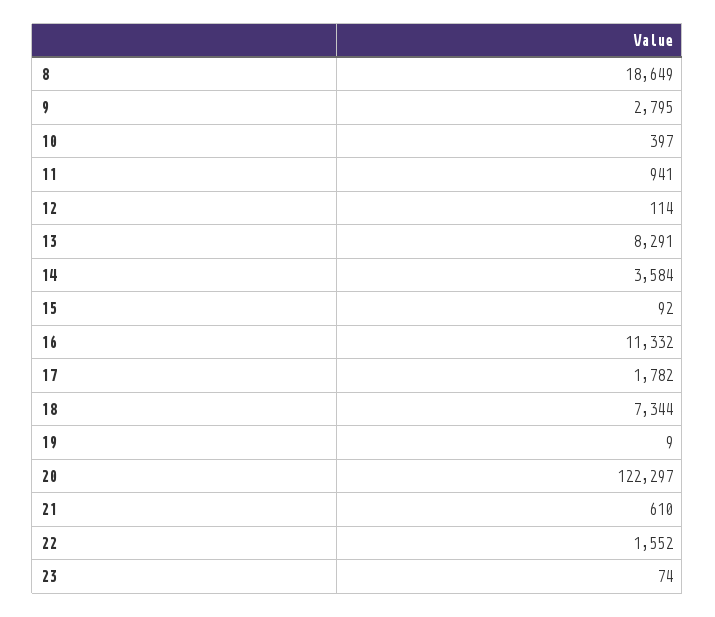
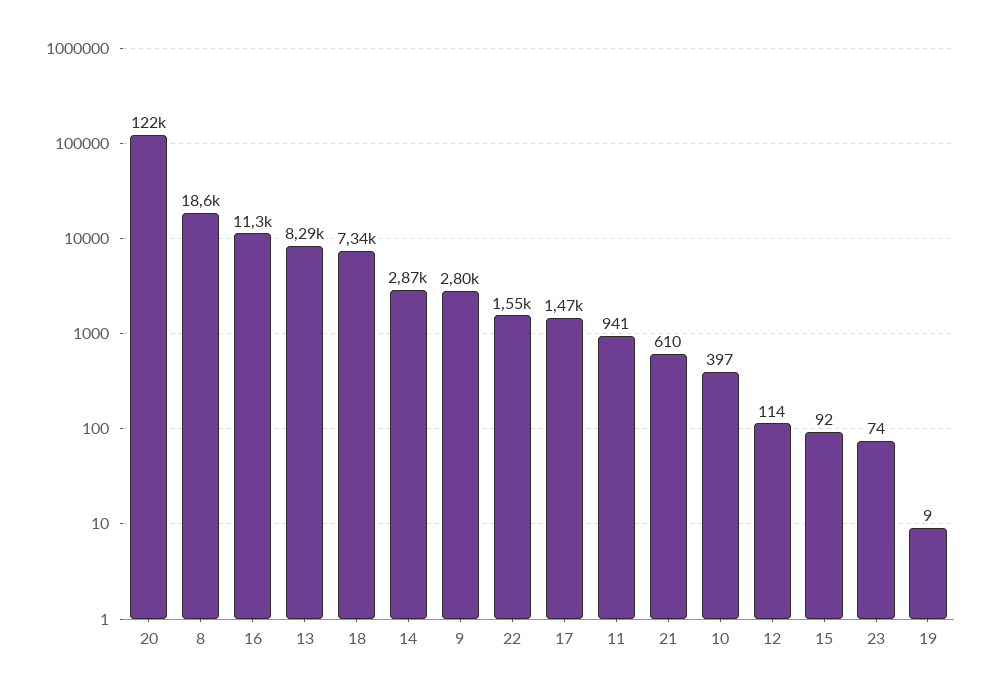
  {
    "8": 18649,
    "9": 2795,
    "10": 397,
    "11": 941,
    "12": 114,
    "13": 8291,
-   "14": 3584,
+   "14": 2870,
    "15": 92,
    "16": 11332,
-   "17": 1782,
+   "17": 1470,
    "18": 7344,
    "19": 9,
    "20": 122297,
    "21": 610,
    "22": 1552,
    "23": 74
  }

